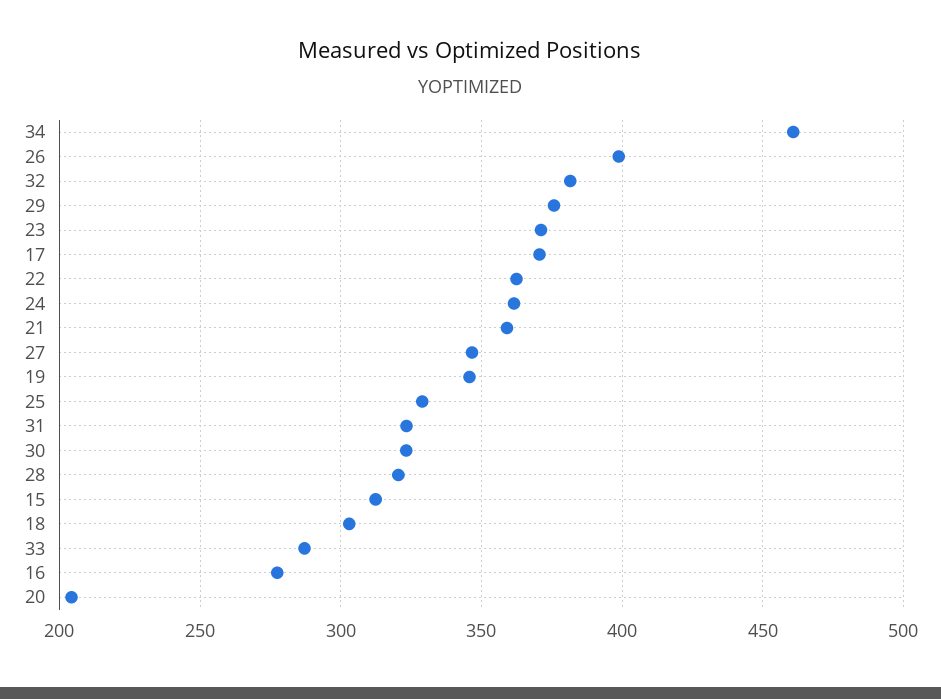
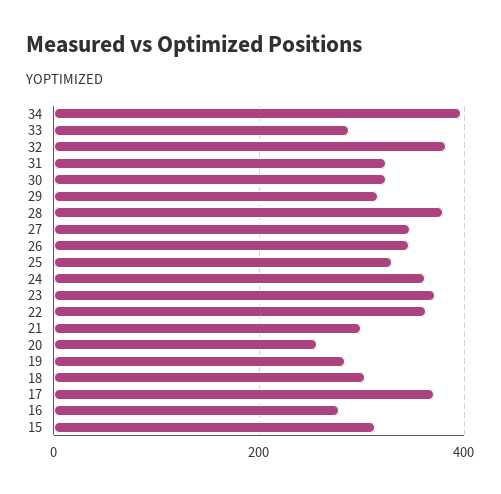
  {
-   "34": 460,
+   "34": 400,
-   "26": 400,
+   "26": 340,
    "32": 380,
-   "29": 375,
+   "29": 320,
    "23": 370,
    "17": 370,
    "22": 365,
    "24": 360,
-   "21": 360,
+   "21": 300,
    "27": 345,
-   "19": 345,
+   "19": 280,
    "25": 330,
    "31": 325,
    "30": 325,
-   "28": 320,
+   "28": 380,
    "15": 310,
    "18": 305,
    "33": 285,
    "16": 275,
-   "20": 205
+   "20": 260
  }

